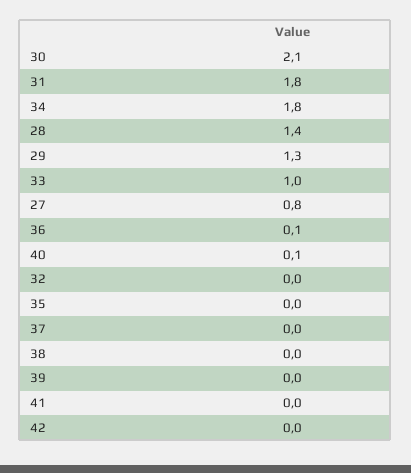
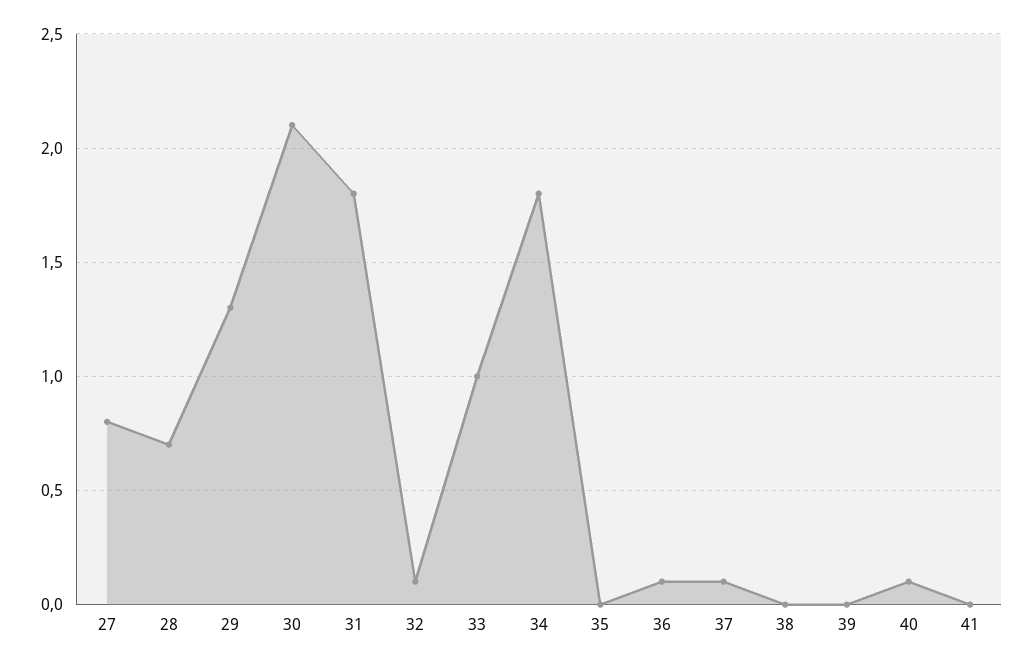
  {
    "30": 2.1,
    "31": 1.8,
    "34": 1.8,
-   "28": 1.4,
+   "28": 0.7,
    "29": 1.3,
    "33": 1,
    "27": 0.8,
    "36": 0.1,
    "40": 0.1,
-   "32": 0,
+   "32": 0.1,
    "35": 0,
-   "37": 0,
+   "37": 0.1,
    "38": 0,
    "39": 0,
-   "41": 0,
+   "41": 0
-   "42": 0
  }

